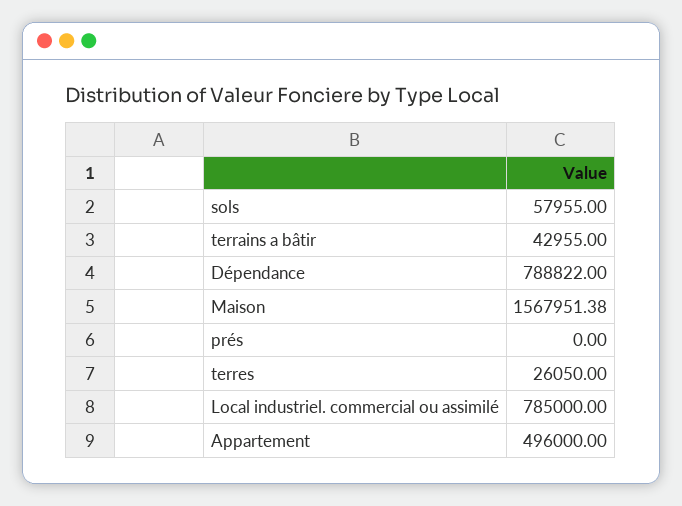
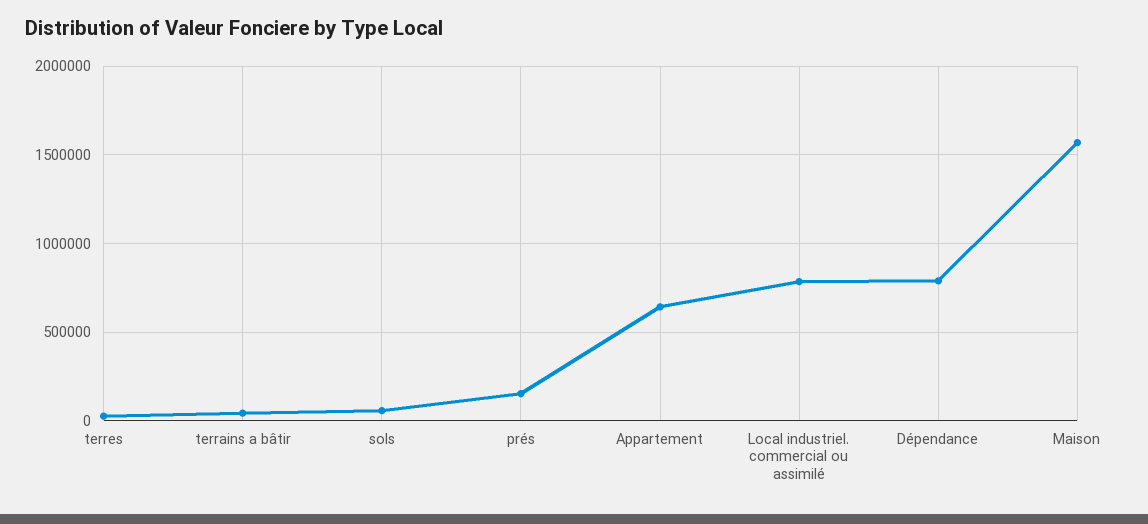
  {
    "sols": 57955,
    "terrains a bâtir": 42955,
    "Dépendance": 788822,
    "Maison": 1567951.38,
-   "prés": 0,
+   "prés": 150000,
    "terres": 26050,
    "Local industriel. commercial ou assimilé": 785000,
-   "Appartement": 496000
+   "Appartement": 650000
  }

